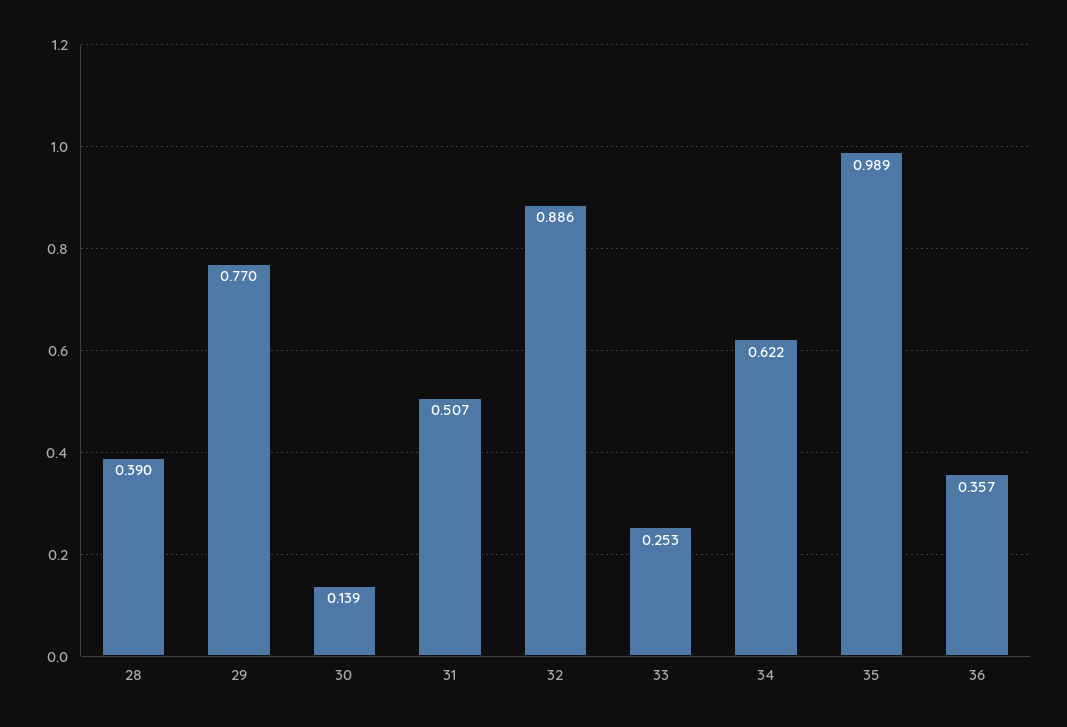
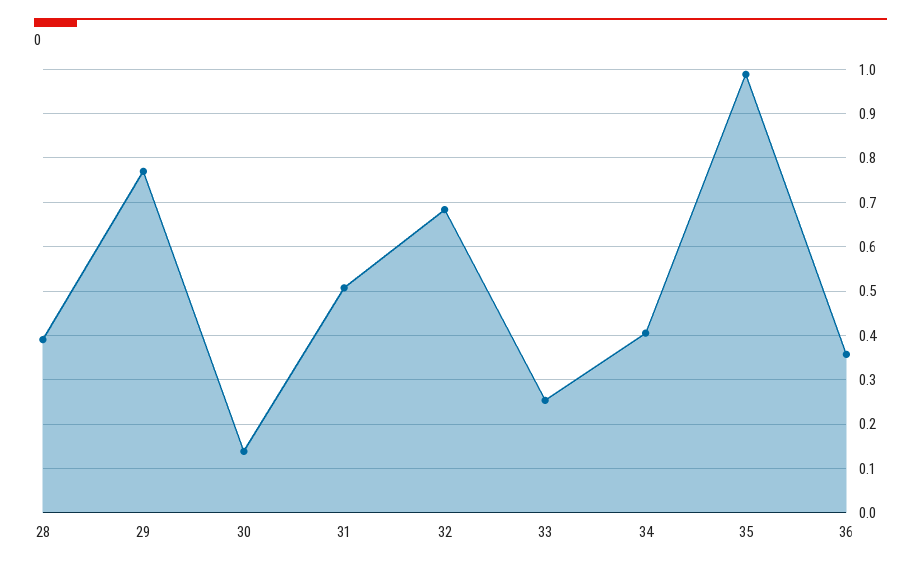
  {
    "28": 0.39,
    "29": 0.77,
    "30": 0.139,
    "31": 0.507,
-   "32": 0.886,
+   "32": 0.68,
    "33": 0.253,
-   "34": 0.622,
+   "34": 0.4,
    "35": 0.989,
    "36": 0.357
  }

